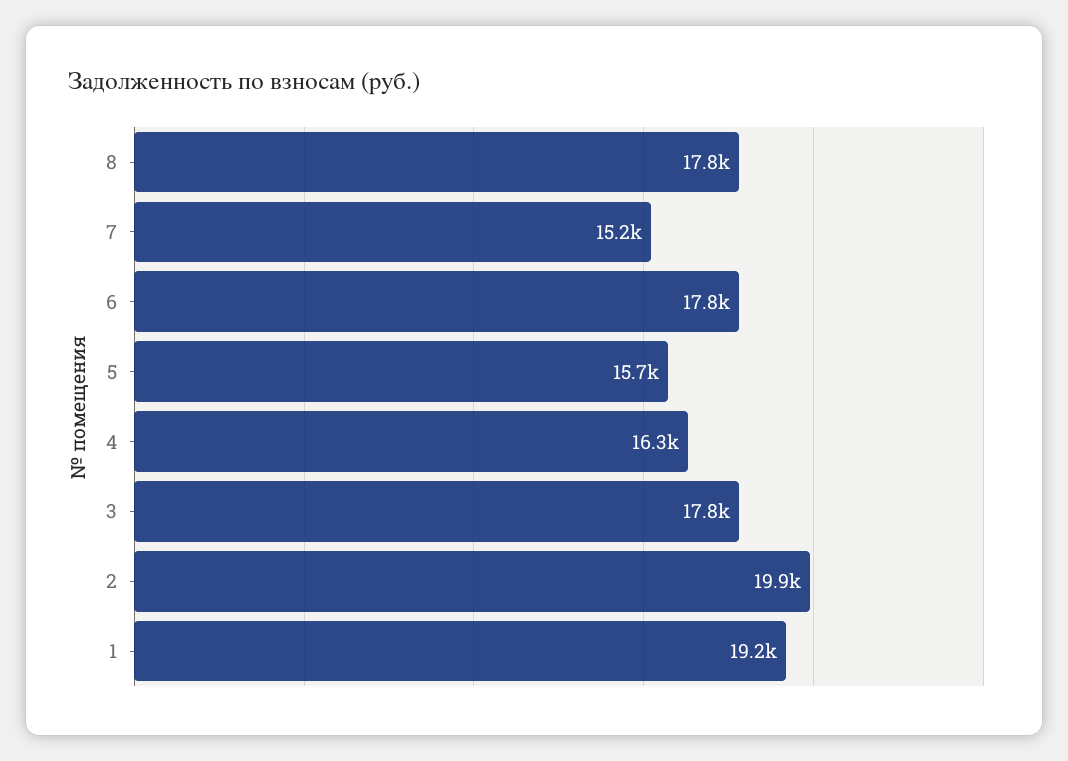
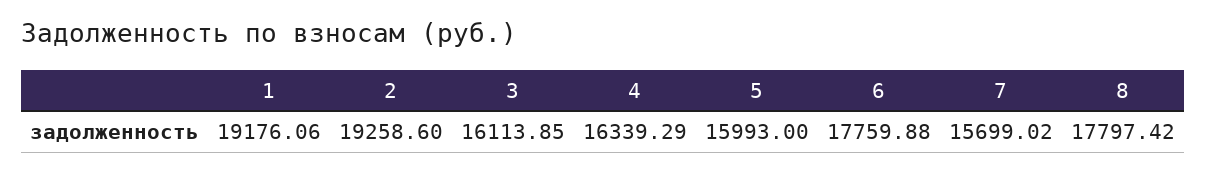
  {
    "8": 17797.42,
-   "7": 15200,
+   "7": 15699.02,
    "6": 17759.88,
-   "5": 15700,
+   "5": 15993,
    "4": 16339.29,
-   "3": 17800,
+   "3": 16113.85,
-   "2": 19900,
+   "2": 19258.6,
    "1": 19176.06
  }

